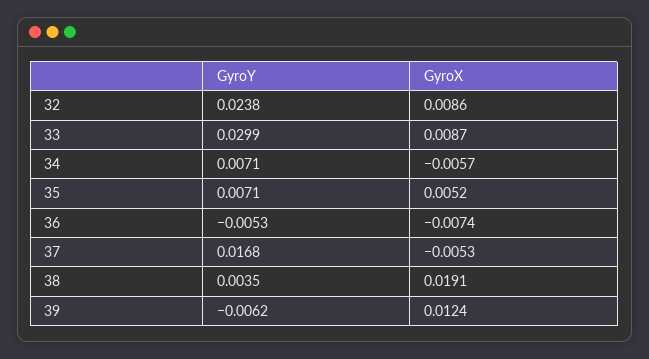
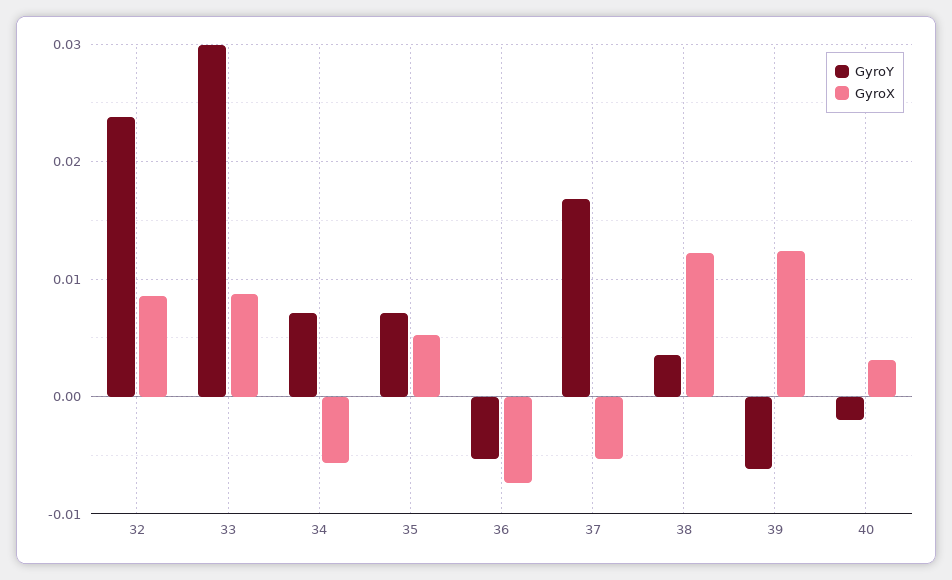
  {
    "GyroY": {
      "32": 0.0238,
      "33": 0.0299,
      "34": 0.0071,
      "35": 0.0071,
      "36": -0.0053,
      "37": 0.0168,
      "38": 0.0035,
-     "39": -0.0062
+     "39": -0.0062,
+     "40": -0.002
    },
    "GyroX": {
      "32": 0.0086,
      "33": 0.0087,
      "34": -0.0057,
      "35": 0.0052,
      "36": -0.0074,
      "37": -0.0053,
-     "38": 0.0191,
+     "38": 0.012,
-     "39": 0.0124
+     "39": 0.0124,
+     "40": 0.003
    }
  }

